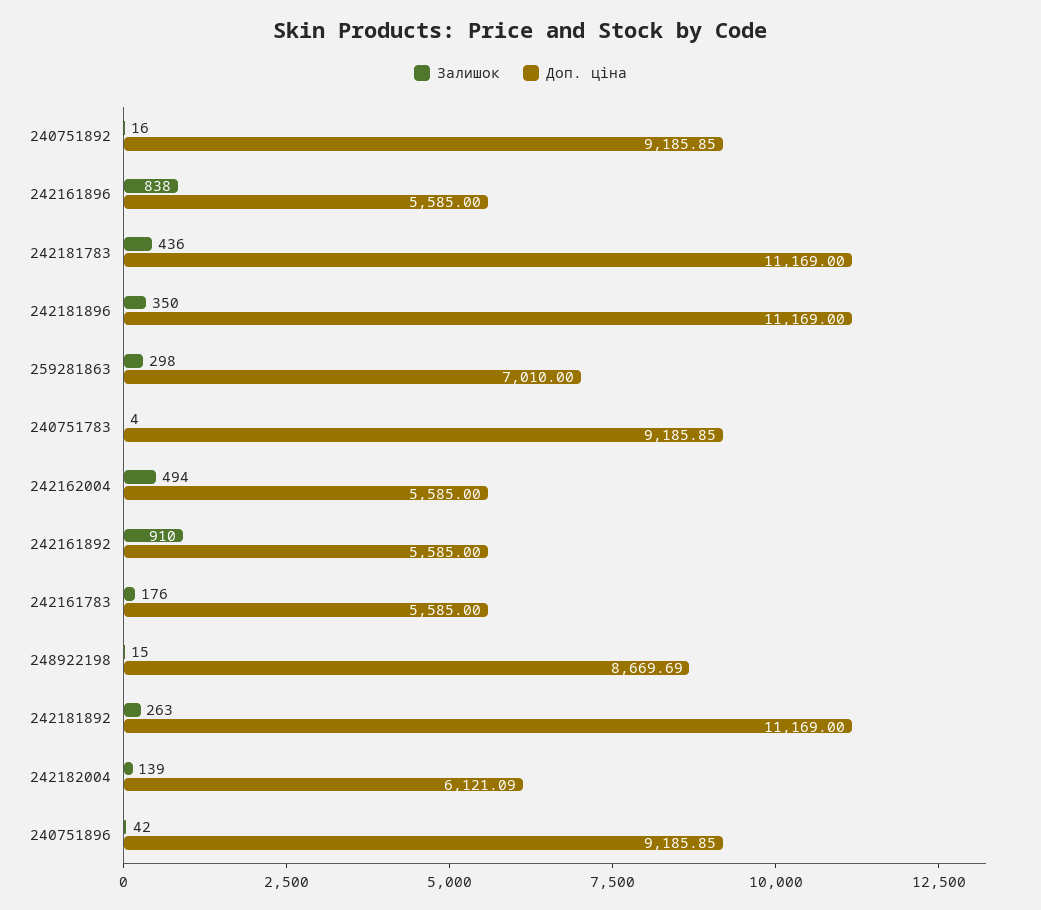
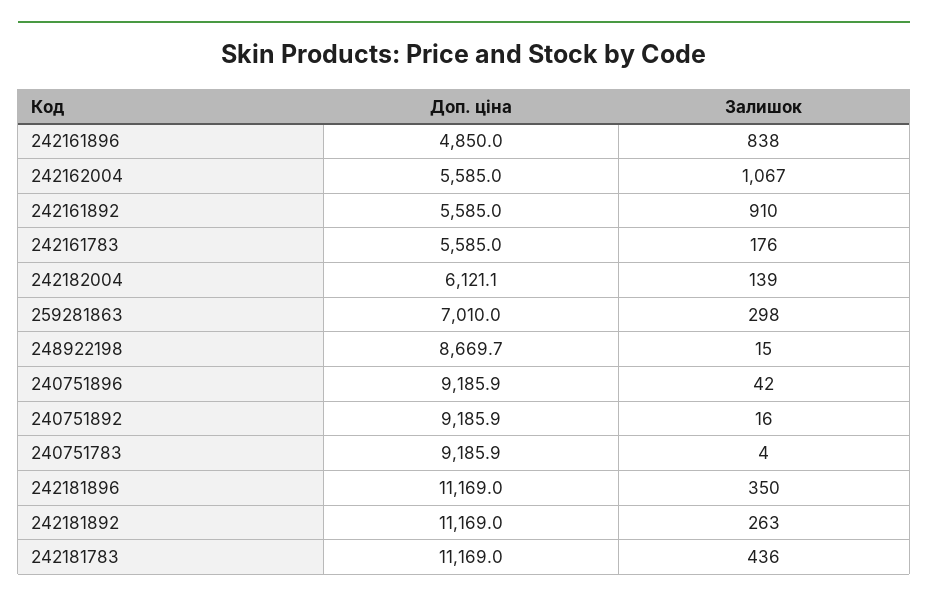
  {
    "Залишок": {
      "240751892": 16,
      "242161896": 838,
      "242181783": 436,
      "242181896": 350,
      "259281863": 298,
      "240751783": 4,
-     "242162004": 494,
+     "242162004": 1067,
      "242161892": 910,
      "242161783": 176,
      "248922198": 15,
      "242181892": 263,
      "242182004": 139,
      "240751896": 42
    },
    "Доп. ціна": {
      "240751892": 9185.85,
-     "242161896": 5585,
+     "242161896": 4850,
      "242181783": 11169,
      "242181896": 11169,
      "259281863": 7010,
      "240751783": 9185.85,
      "242162004": 5585,
      "242161892": 5585,
      "242161783": 5585,
      "248922198": 8669.69,
      "242181892": 11169,
      "242182004": 6121.09,
      "240751896": 9185.85
    }
  }

